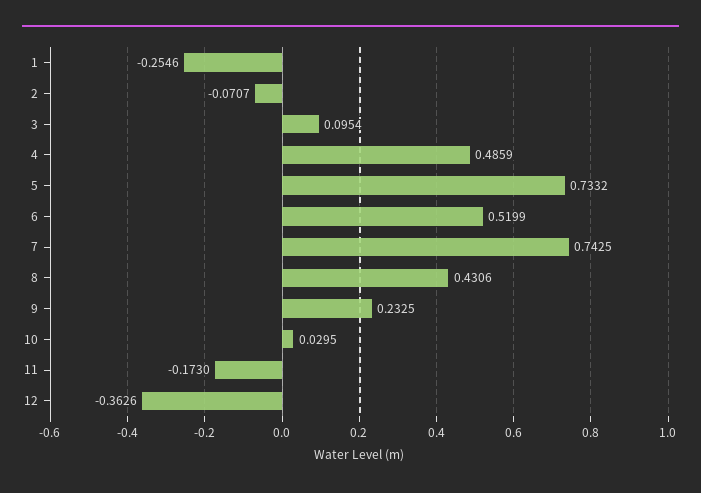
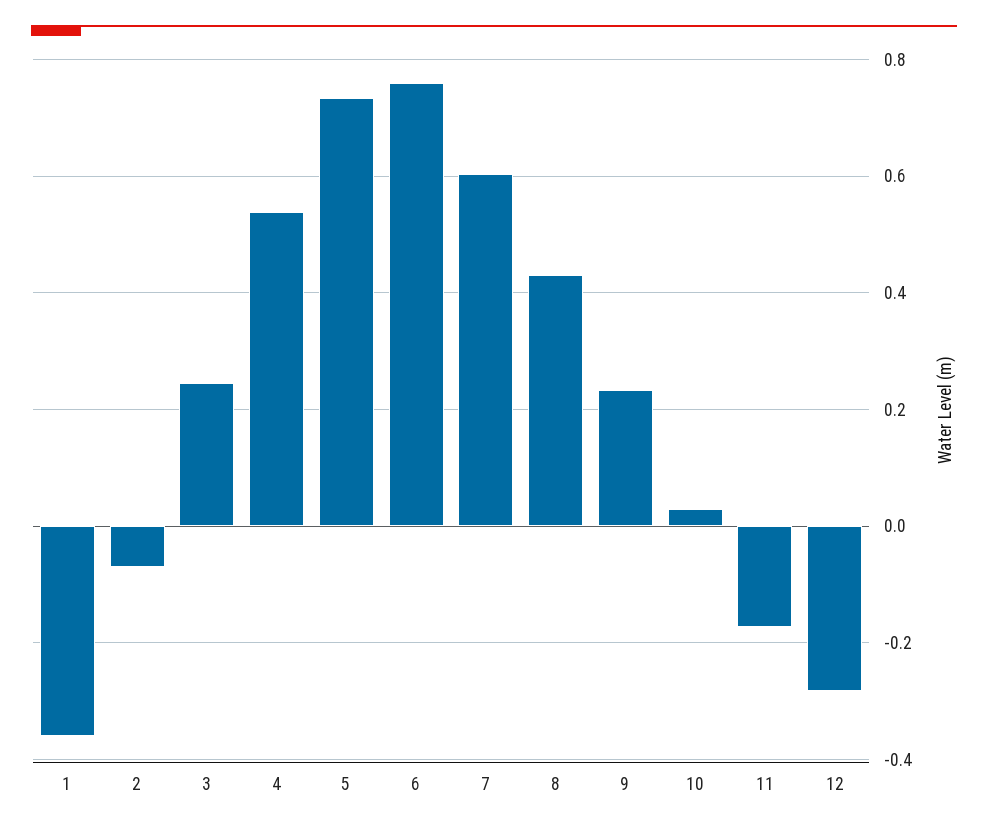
  {
-   "1": -0.2546,
+   "1": -0.36,
    "2": -0.0707,
-   "3": 0.0954,
+   "3": 0.24,
-   "4": 0.4859,
+   "4": 0.54,
    "5": 0.7332,
-   "6": 0.5199,
+   "6": 0.76,
-   "7": 0.7425,
+   "7": 0.6,
    "8": 0.4306,
    "9": 0.2325,
    "10": 0.0295,
    "11": -0.173,
-   "12": -0.3626
+   "12": -0.28
  }

